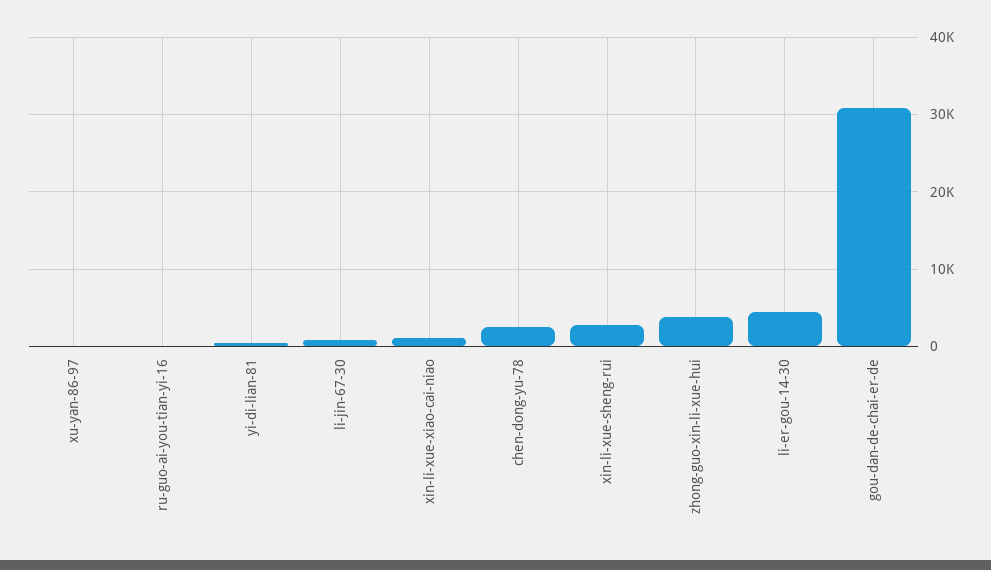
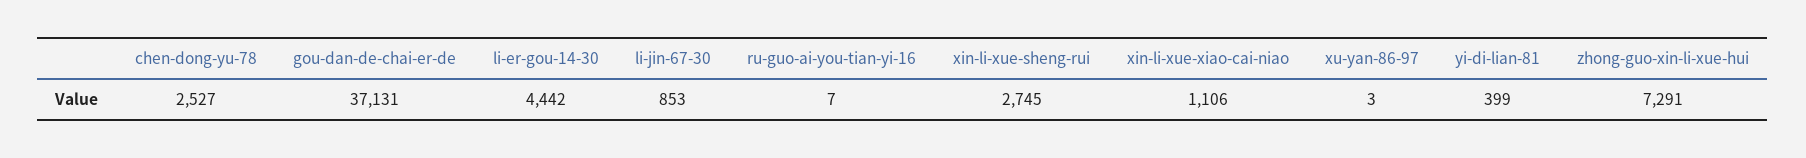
  {
    "xu-yan-86-97": 3,
    "ru-guo-ai-you-tian-yi-16": 7,
    "yi-di-lian-81": 399,
    "li-jin-67-30": 853,
    "xin-li-xue-xiao-cai-niao": 1106,
    "chen-dong-yu-78": 2527,
    "xin-li-xue-sheng-rui": 2745,
-   "zhong-guo-xin-li-xue-hui": 4000,
+   "zhong-guo-xin-li-xue-hui": 7291,
    "li-er-gou-14-30": 4442,
-   "gou-dan-de-chai-er-de": 31000
+   "gou-dan-de-chai-er-de": 37131
  }

